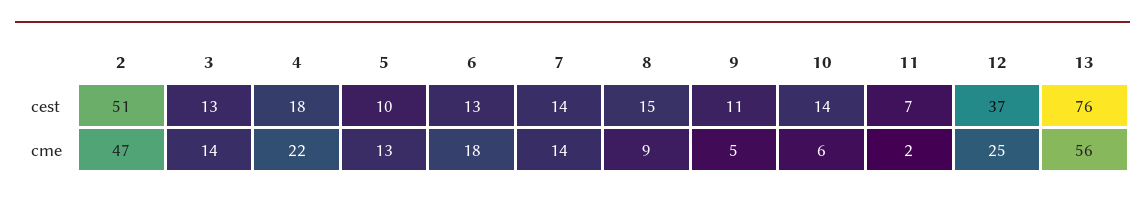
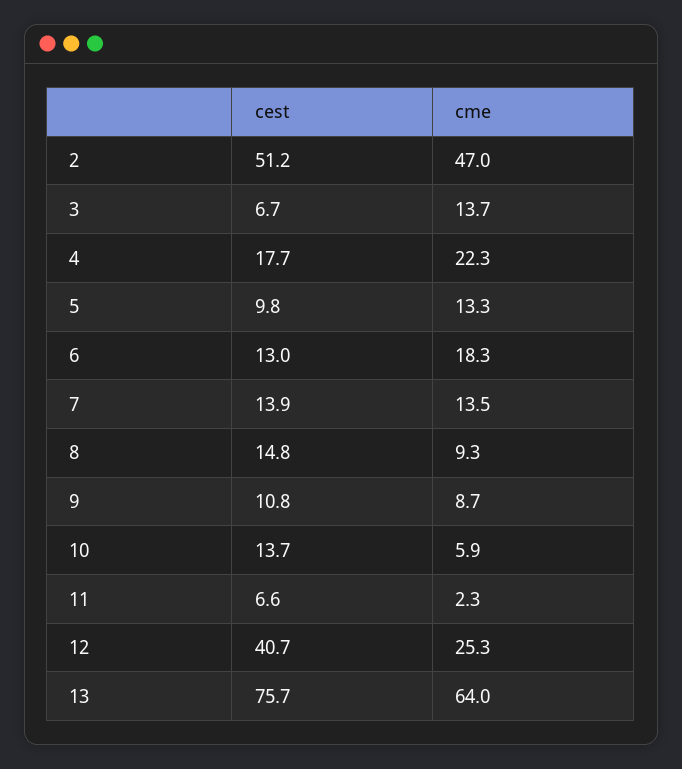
  {
    "2": {
      "cest": 51.2,
      "cme": 47
    },
    "3": {
-     "cest": 13,
+     "cest": 6.7,
      "cme": 13.7
    },
    "4": {
      "cest": 17.7,
      "cme": 22.3
    },
    "5": {
      "cest": 9.8,
      "cme": 13.3
    },
    "6": {
      "cest": 13,
      "cme": 18.3
    },
    "7": {
      "cest": 13.9,
      "cme": 13.5
    },
    "8": {
      "cest": 14.8,
      "cme": 9.3
    },
    "9": {
      "cest": 10.8,
-     "cme": 5
+     "cme": 8.7
    },
    "10": {
      "cest": 13.7,
      "cme": 5.9
    },
    "11": {
      "cest": 6.6,
      "cme": 2.3
    },
    "12": {
-     "cest": 37,
+     "cest": 40.7,
      "cme": 25.3
    },
    "13": {
      "cest": 75.7,
-     "cme": 56
+     "cme": 64
    }
  }

